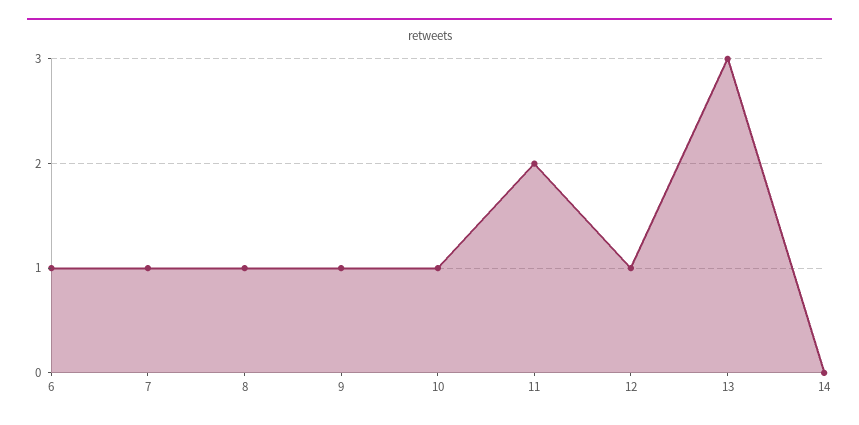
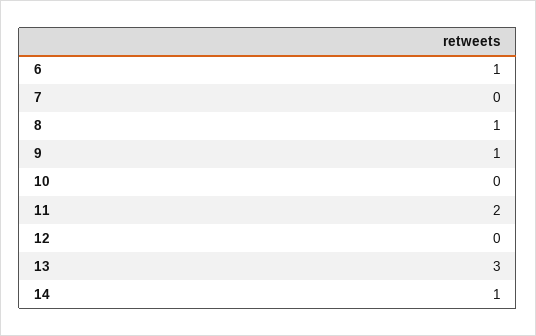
  {
    "6": 1,
-   "7": 1,
+   "7": 0,
    "8": 1,
    "9": 1,
-   "10": 1,
+   "10": 0,
    "11": 2,
-   "12": 1,
+   "12": 0,
    "13": 3,
-   "14": 0
+   "14": 1
  }

